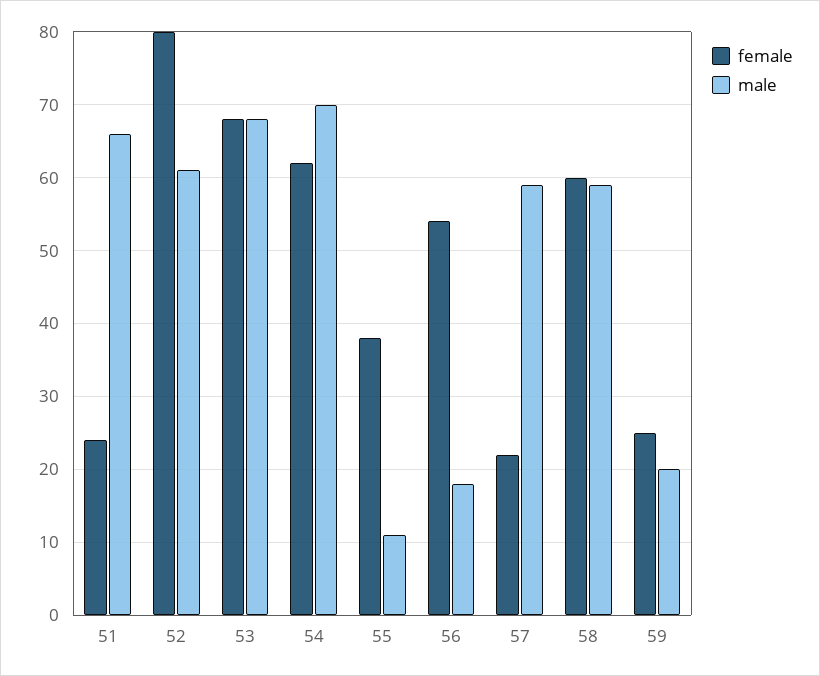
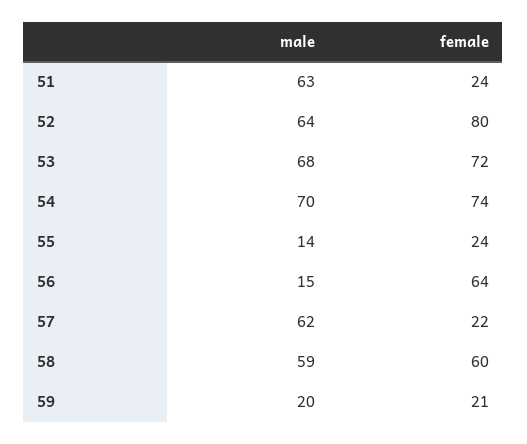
  {
    "female": {
      "51": 24,
      "52": 80,
-     "53": 68,
+     "53": 72,
-     "54": 62,
+     "54": 74,
-     "55": 38,
+     "55": 24,
-     "56": 54,
+     "56": 64,
      "57": 22,
      "58": 60,
-     "59": 25
+     "59": 21
    },
    "male": {
-     "51": 66,
+     "51": 63,
-     "52": 61,
+     "52": 64,
      "53": 68,
      "54": 70,
-     "55": 11,
+     "55": 14,
-     "56": 18,
+     "56": 15,
-     "57": 59,
+     "57": 62,
      "58": 59,
      "59": 20
    }
  }

